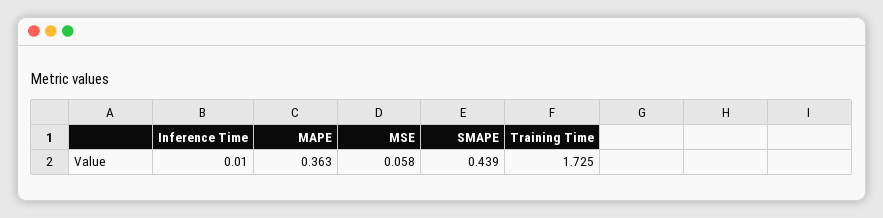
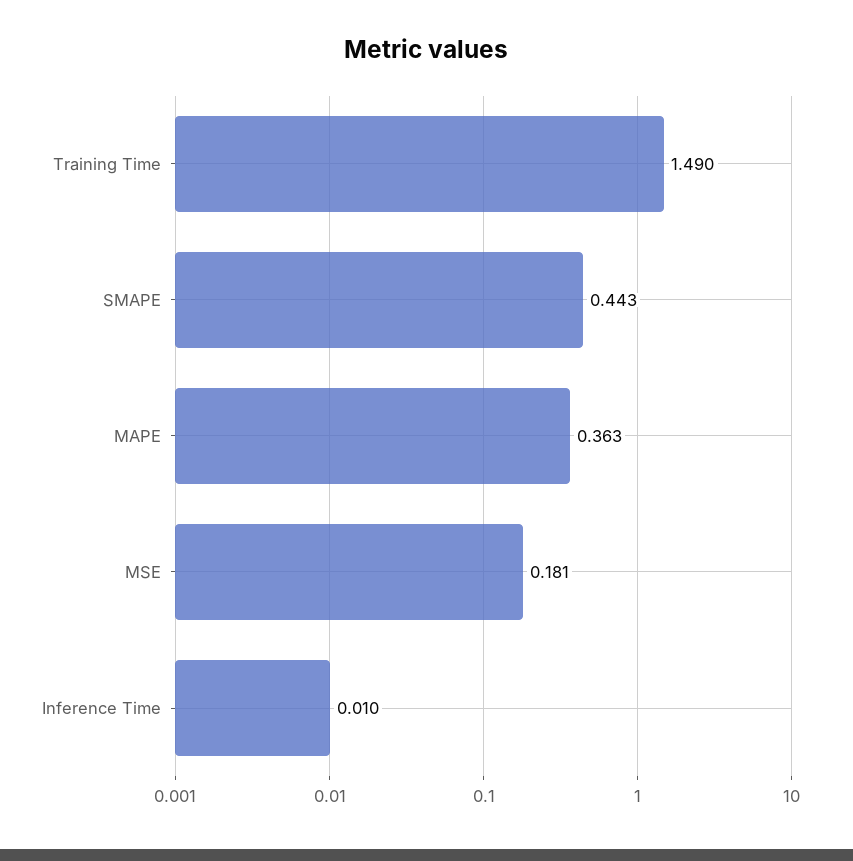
  {
    "Inference Time": 0.01,
    "MAPE": 0.363,
-   "MSE": 0.058,
+   "MSE": 0.181,
-   "SMAPE": 0.439,
+   "SMAPE": 0.443,
-   "Training Time": 1.725
+   "Training Time": 1.49
  }

